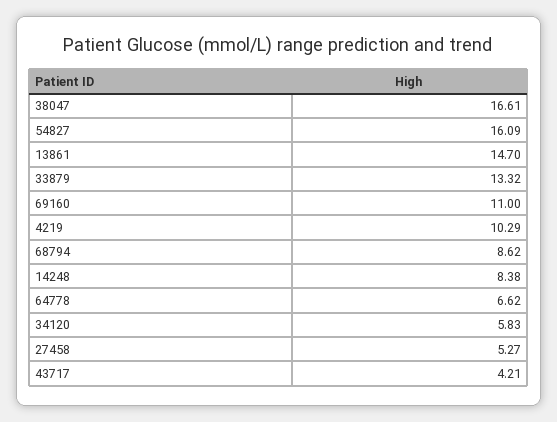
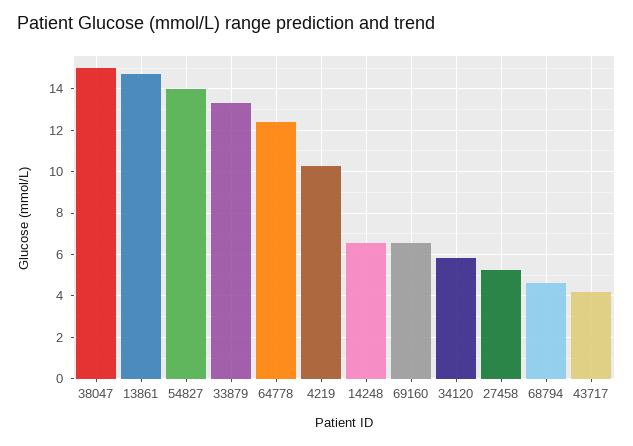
  {
-   "38047": 16.61,
+   "38047": 15,
-   "54827": 16.09,
+   "54827": 14,
    "13861": 14.7,
    "33879": 13.32,
-   "69160": 11,
+   "69160": 6.5,
    "4219": 10.29,
-   "68794": 8.62,
+   "68794": 4.5,
-   "14248": 8.38,
+   "14248": 6.5,
-   "64778": 6.62,
+   "64778": 12.5,
    "34120": 5.83,
    "27458": 5.27,
    "43717": 4.21
  }

